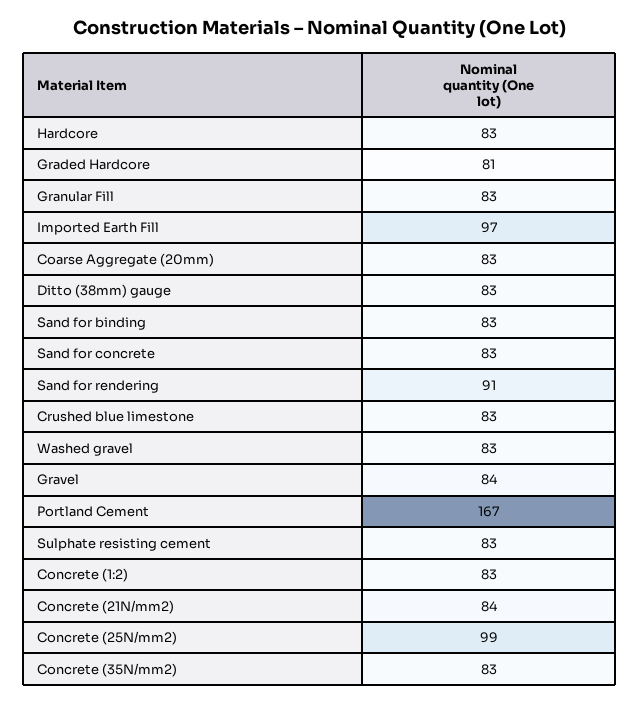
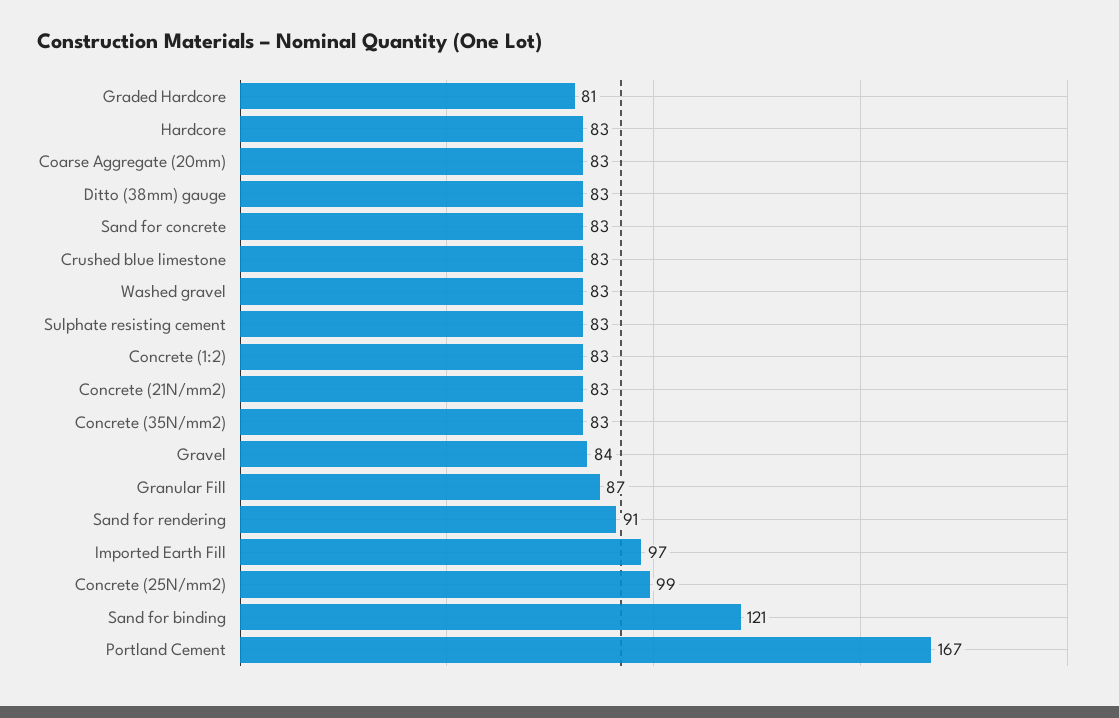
  {
    "Hardcore": 83,
    "Graded Hardcore": 81,
-   "Granular Fill": 83,
+   "Granular Fill": 87,
    "Imported Earth Fill": 97,
    "Coarse Aggregate (20mm)": 83,
    "Ditto (38mm) gauge": 83,
-   "Sand for binding": 83,
+   "Sand for binding": 121,
    "Sand for concrete": 83,
    "Sand for rendering": 91,
    "Crushed blue limestone": 83,
    "Washed gravel": 83,
    "Gravel": 84,
    "Portland Cement": 167,
    "Sulphate resisting cement": 83,
    "Concrete (1:2)": 83,
-   "Concrete (21N/mm2)": 84,
+   "Concrete (21N/mm2)": 83,
    "Concrete (25N/mm2)": 99,
    "Concrete (35N/mm2)": 83
  }

